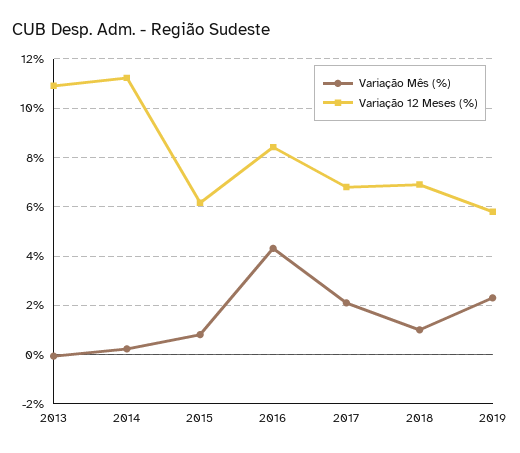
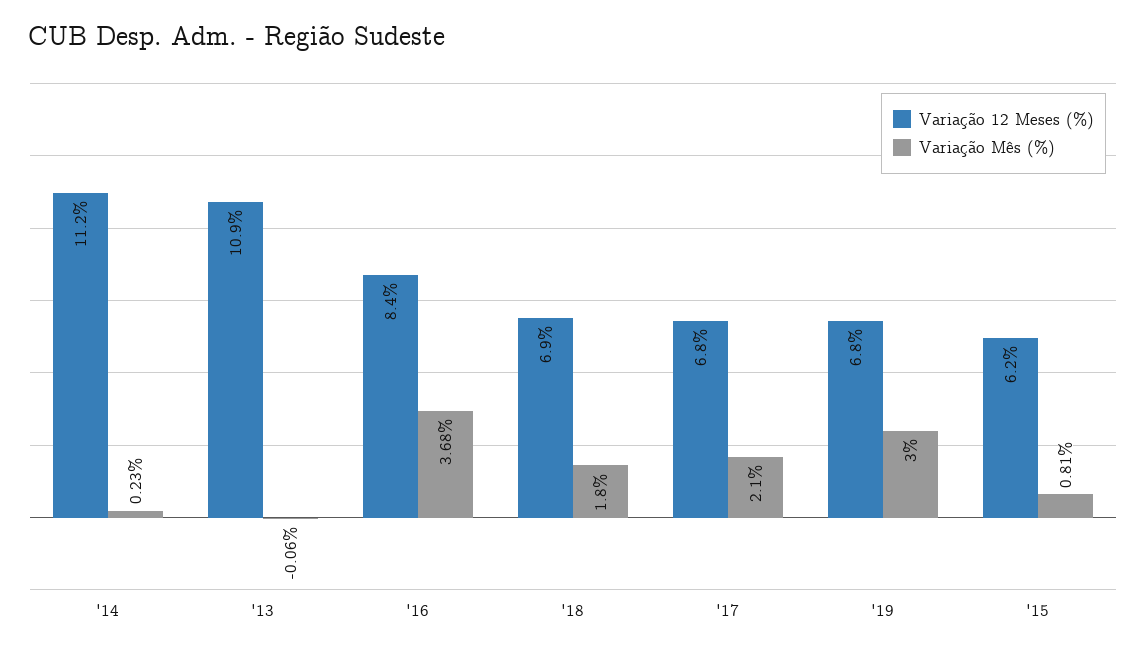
  {
    "Variação Mês (%)": {
      "2013": -0.06,
      "2014": 0.23,
      "2015": 0.81,
-     "2016": 4.25,
+     "2016": 3.68,
      "2017": 2.1,
-     "2018": 1,
+     "2018": 1.8,
-     "2019": 2.25
+     "2019": 3
    },
    "Variação 12 Meses (%)": {
      "2013": 10.9,
      "2014": 11.2,
      "2015": 6.2,
      "2016": 8.4,
      "2017": 6.8,
      "2018": 6.9,
-     "2019": 5.75
+     "2019": 6.8
    }
  }

